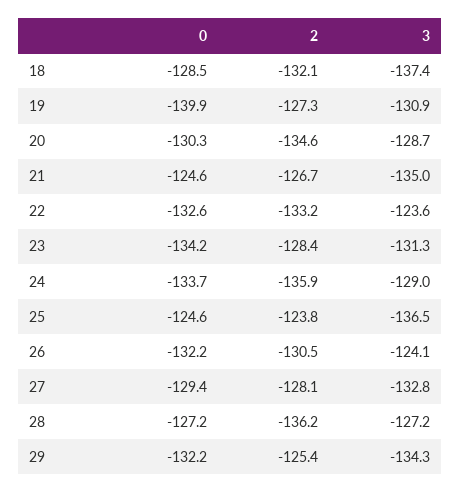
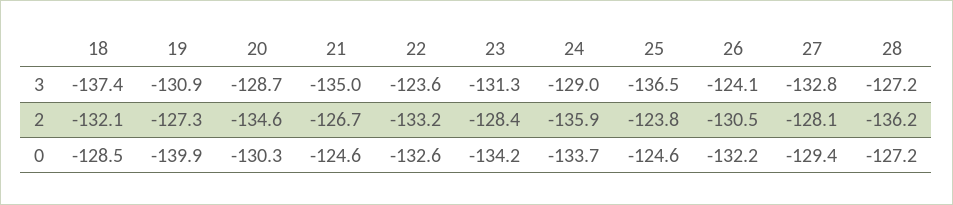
  {
    "0": {
      "18": -128.5,
      "19": -139.9,
      "20": -130.3,
      "21": -124.6,
      "22": -132.6,
      "23": -134.2,
      "24": -133.7,
      "25": -124.6,
      "26": -132.2,
      "27": -129.4,
-     "28": -127.2,
+     "28": -127.2
-     "29": -132.2
    },
    "2": {
      "18": -132.1,
      "19": -127.3,
      "20": -134.6,
      "21": -126.7,
      "22": -133.2,
      "23": -128.4,
      "24": -135.9,
      "25": -123.8,
      "26": -130.5,
      "27": -128.1,
-     "28": -136.2,
+     "28": -136.2
-     "29": -125.4
    },
    "3": {
      "18": -137.4,
      "19": -130.9,
      "20": -128.7,
      "21": -135,
      "22": -123.6,
      "23": -131.3,
      "24": -129,
      "25": -136.5,
      "26": -124.1,
      "27": -132.8,
-     "28": -127.2,
+     "28": -127.2
-     "29": -134.3
    }
  }

